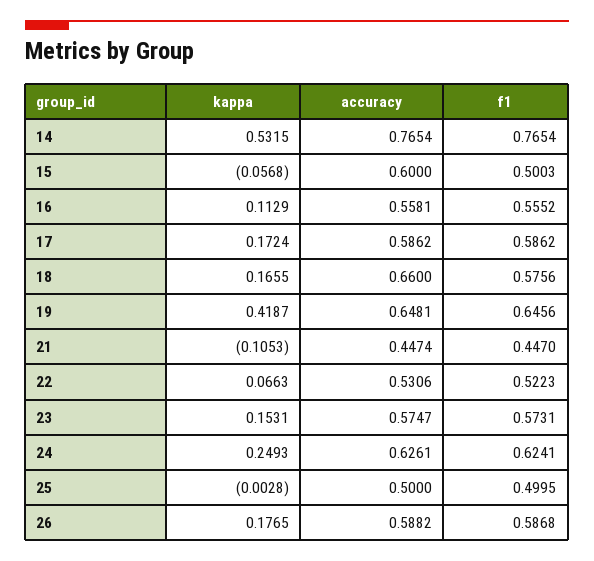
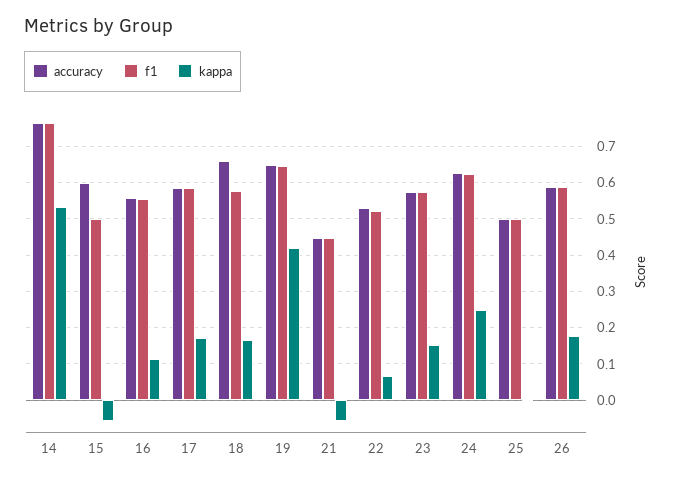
  {
    "kappa": {
      "14": 0.5315,
      "15": -0.0568,
      "16": 0.1129,
      "17": 0.1724,
      "18": 0.1655,
      "19": 0.4187,
-     "21": -0.1053,
+     "21": -0.06,
      "22": 0.0663,
      "23": 0.1531,
      "24": 0.2493,
      "25": -0.0028,
      "26": 0.1765
    },
    "accuracy": {
      "14": 0.7654,
      "15": 0.6,
      "16": 0.5581,
      "17": 0.5862,
      "18": 0.66,
      "19": 0.6481,
      "21": 0.4474,
      "22": 0.5306,
      "23": 0.5747,
      "24": 0.6261,
      "25": 0.5,
      "26": 0.5882
    },
    "f1": {
      "14": 0.7654,
      "15": 0.5003,
      "16": 0.5552,
      "17": 0.5862,
      "18": 0.5756,
      "19": 0.6456,
      "21": 0.447,
      "22": 0.5223,
      "23": 0.5731,
      "24": 0.6241,
      "25": 0.4995,
      "26": 0.5868
    }
  }

